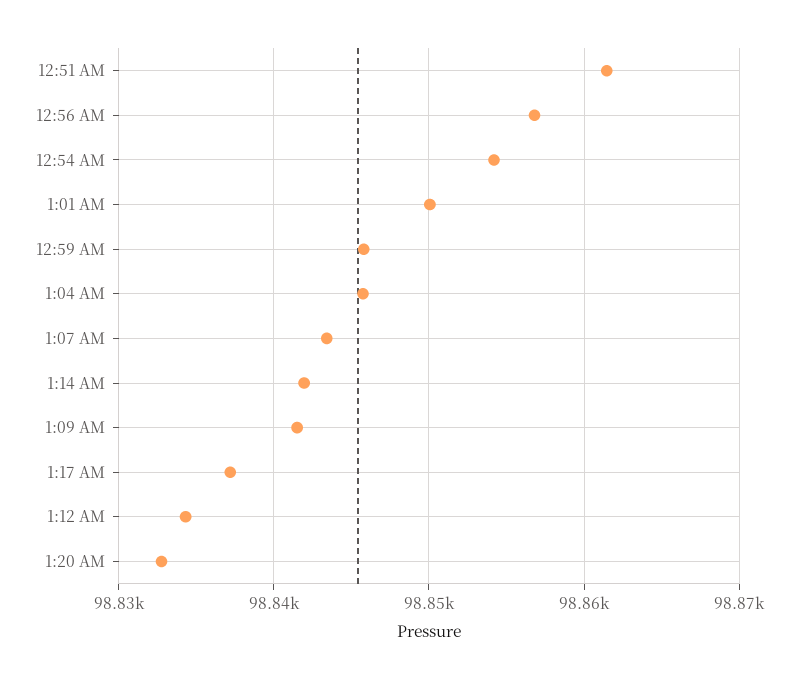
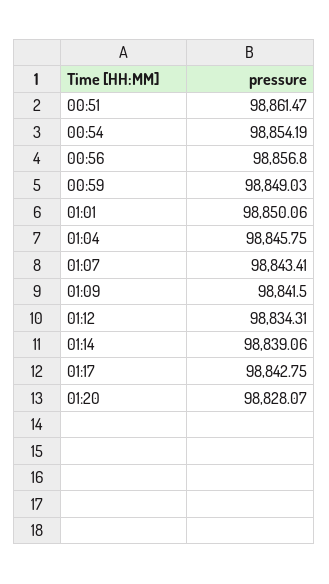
  {
    "12:51 AM": 98861.47,
    "12:56 AM": 98856.8,
    "12:54 AM": 98854.19,
    "1:01 AM": 98850.06,
-   "12:59 AM": 98846,
+   "12:59 AM": 98849.03,
    "1:04 AM": 98845.75,
    "1:07 AM": 98843.41,
-   "1:14 AM": 98842,
+   "1:14 AM": 98839.06,
    "1:09 AM": 98841.5,
-   "1:17 AM": 98837,
+   "1:17 AM": 98842.75,
    "1:12 AM": 98834.31,
-   "1:20 AM": 98833
+   "1:20 AM": 98828.07
  }

